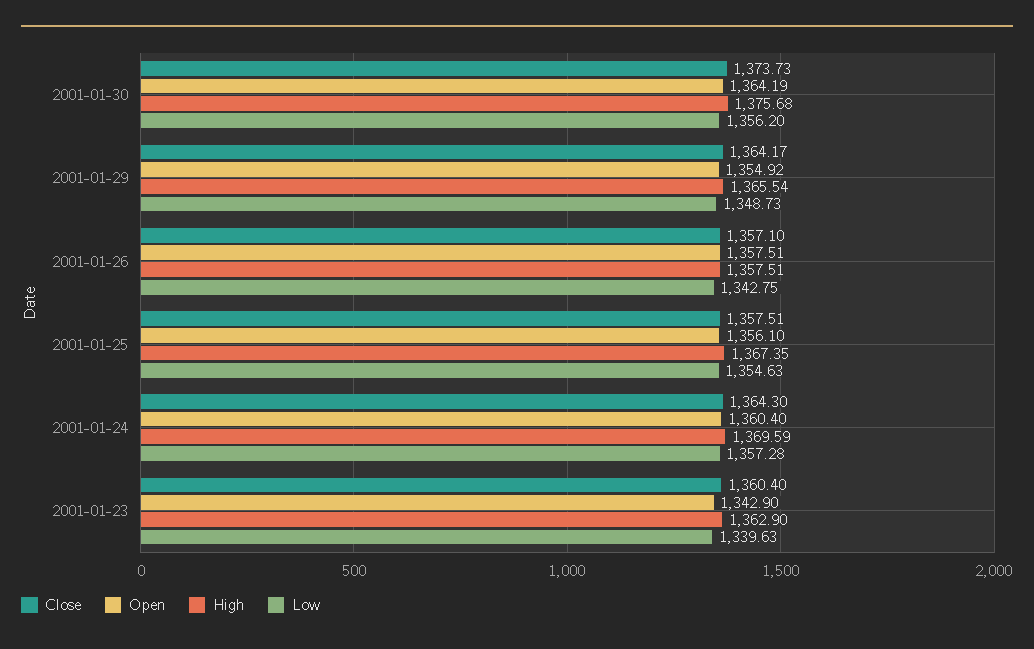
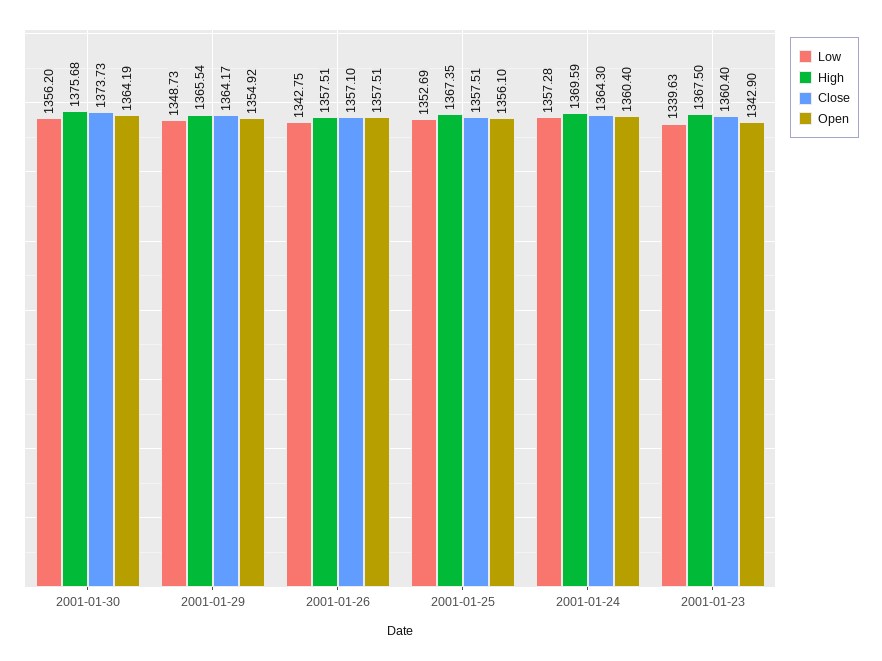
  {
    "Close": {
      "2001-01-30": 1373.73,
      "2001-01-29": 1364.17,
      "2001-01-26": 1357.1,
      "2001-01-25": 1357.51,
      "2001-01-24": 1364.3,
      "2001-01-23": 1360.4
    },
    "Open": {
      "2001-01-30": 1364.19,
      "2001-01-29": 1354.92,
      "2001-01-26": 1357.51,
      "2001-01-25": 1356.1,
      "2001-01-24": 1360.4,
      "2001-01-23": 1342.9
    },
    "High": {
      "2001-01-30": 1375.68,
      "2001-01-29": 1365.54,
      "2001-01-26": 1357.51,
      "2001-01-25": 1367.35,
      "2001-01-24": 1369.59,
-     "2001-01-23": 1362.9
+     "2001-01-23": 1367.5
    },
    "Low": {
      "2001-01-30": 1356.2,
      "2001-01-29": 1348.73,
      "2001-01-26": 1342.75,
-     "2001-01-25": 1354.63,
+     "2001-01-25": 1352.69,
      "2001-01-24": 1357.28,
      "2001-01-23": 1339.63
    }
  }

